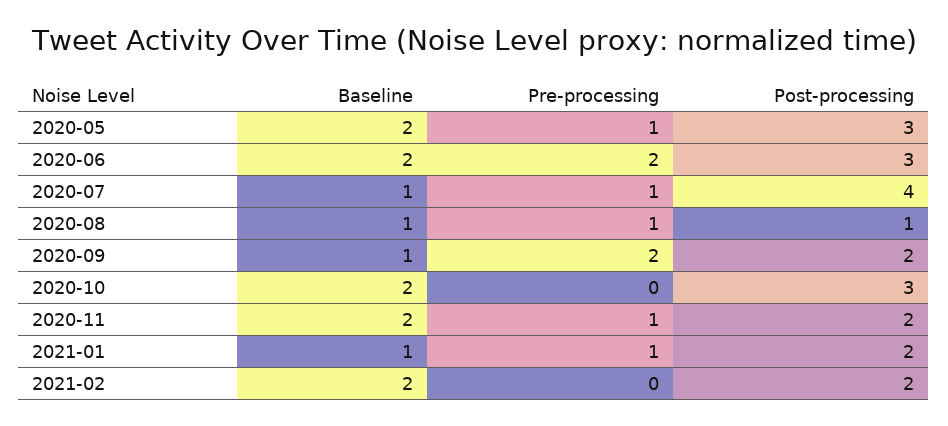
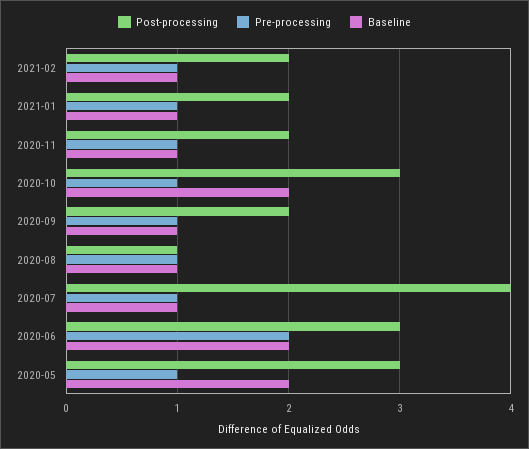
  {
    "Baseline": {
      "2020-05": 2,
      "2020-06": 2,
      "2020-07": 1,
      "2020-08": 1,
      "2020-09": 1,
      "2020-10": 2,
-     "2020-11": 2,
+     "2020-11": 1,
      "2021-01": 1,
-     "2021-02": 2
+     "2021-02": 1
    },
    "Pre-processing": {
      "2020-05": 1,
      "2020-06": 2,
      "2020-07": 1,
      "2020-08": 1,
-     "2020-09": 2,
+     "2020-09": 1,
-     "2020-10": 0,
+     "2020-10": 1,
      "2020-11": 1,
      "2021-01": 1,
-     "2021-02": 0
+     "2021-02": 1
    },
    "Post-processing": {
      "2020-05": 3,
      "2020-06": 3,
      "2020-07": 4,
      "2020-08": 1,
      "2020-09": 2,
      "2020-10": 3,
      "2020-11": 2,
      "2021-01": 2,
      "2021-02": 2
    }
  }

